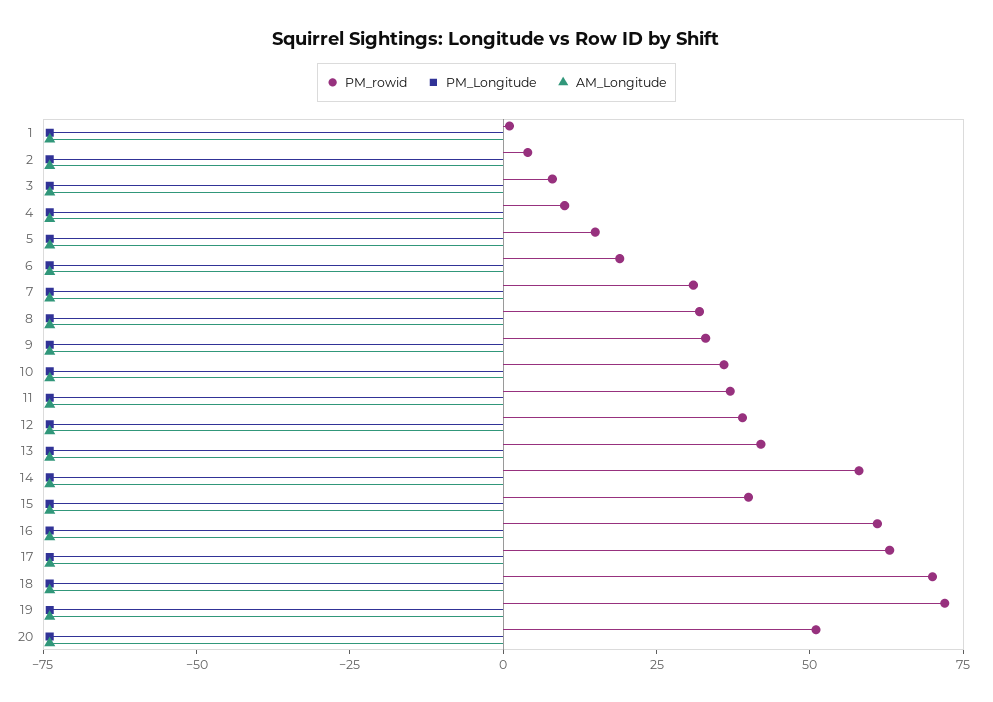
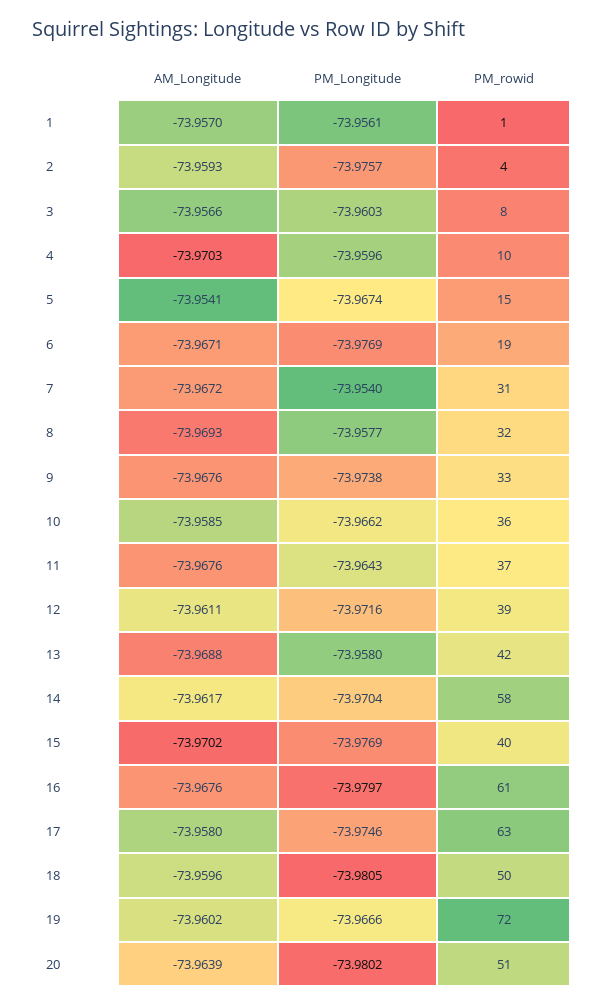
  {
    "PM_rowid": {
      "1": 1,
      "2": 4,
      "3": 8,
      "4": 10,
      "5": 15,
      "6": 19,
      "7": 31,
      "8": 32,
      "9": 33,
      "10": 36,
      "11": 37,
      "12": 39,
      "13": 42,
      "14": 58,
      "15": 40,
      "16": 61,
      "17": 63,
-     "18": 70,
+     "18": 50,
      "19": 72,
      "20": 51
    },
    "PM_Longitude": {
      "1": -73.9561,
      "2": -73.9757,
      "3": -73.9603,
      "4": -73.9596,
      "5": -73.9674,
      "6": -73.9769,
      "7": -73.954,
      "8": -73.9577,
      "9": -73.9738,
      "10": -73.9662,
      "11": -73.9643,
      "12": -73.9716,
      "13": -73.958,
      "14": -73.9704,
      "15": -73.9769,
      "16": -73.9797,
      "17": -73.9746,
      "18": -73.9805,
      "19": -73.9666,
      "20": -73.9802
    },
    "AM_Longitude": {
      "1": -73.957,
      "2": -73.9593,
      "3": -73.9566,
      "4": -73.9703,
      "5": -73.9541,
      "6": -73.9671,
      "7": -73.9672,
      "8": -73.9693,
      "9": -73.9676,
      "10": -73.9585,
      "11": -73.9676,
      "12": -73.9611,
      "13": -73.9688,
      "14": -73.9617,
      "15": -73.9702,
      "16": -73.9676,
      "17": -73.958,
      "18": -73.9596,
      "19": -73.9602,
      "20": -73.9639
    }
  }

